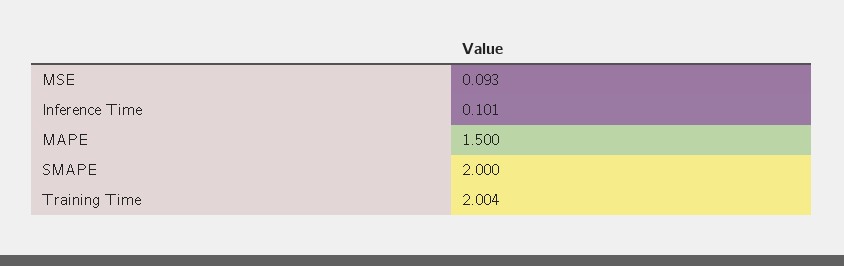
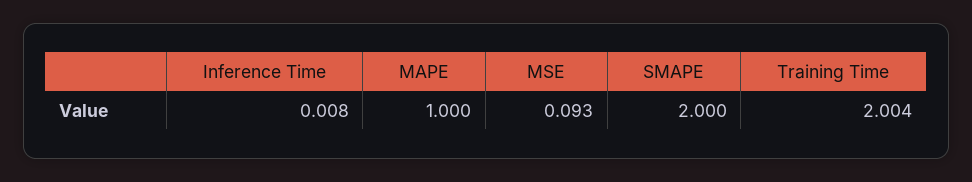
  {
    "MSE": 0.093,
-   "Inference Time": 0.101,
+   "Inference Time": 0.008,
-   "MAPE": 1.5,
+   "MAPE": 1,
    "SMAPE": 2,
    "Training Time": 2.004
  }

